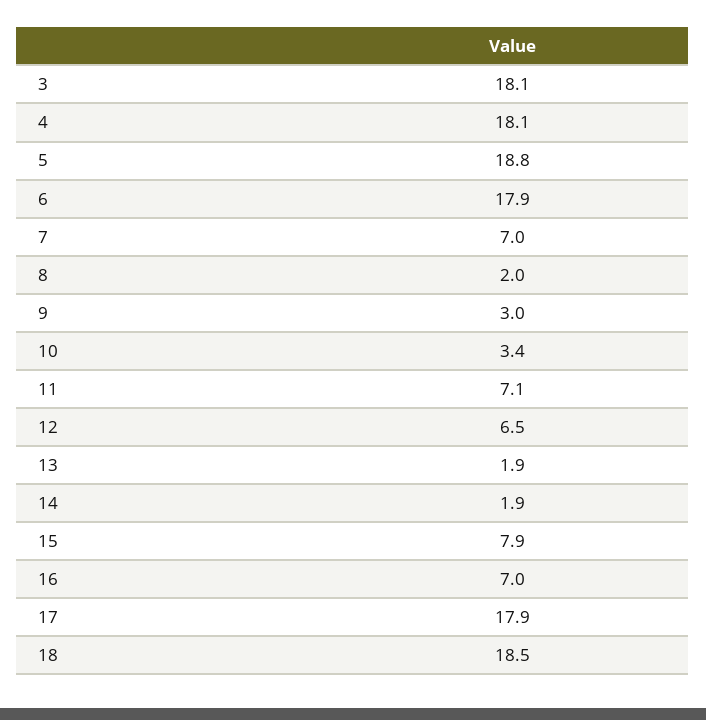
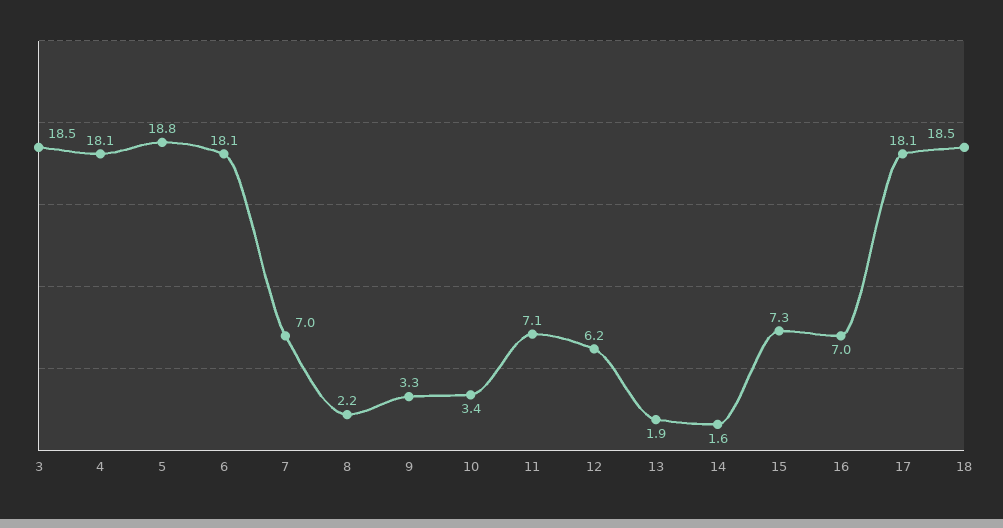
  {
-   "3": 18.1,
+   "3": 18.5,
    "4": 18.1,
    "5": 18.8,
-   "6": 17.9,
+   "6": 18.1,
    "7": 7,
-   "8": 2,
+   "8": 2.2,
-   "9": 3,
+   "9": 3.3,
    "10": 3.4,
    "11": 7.1,
-   "12": 6.5,
+   "12": 6.2,
    "13": 1.9,
-   "14": 1.9,
+   "14": 1.6,
-   "15": 7.9,
+   "15": 7.3,
    "16": 7,
-   "17": 17.9,
+   "17": 18.1,
    "18": 18.5
  }

